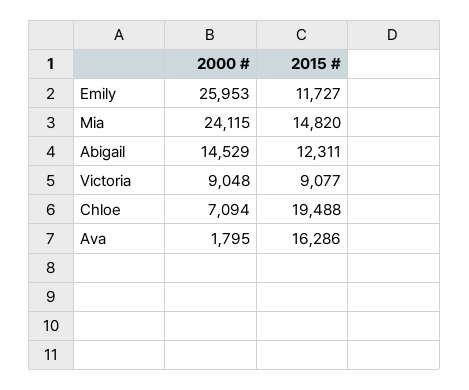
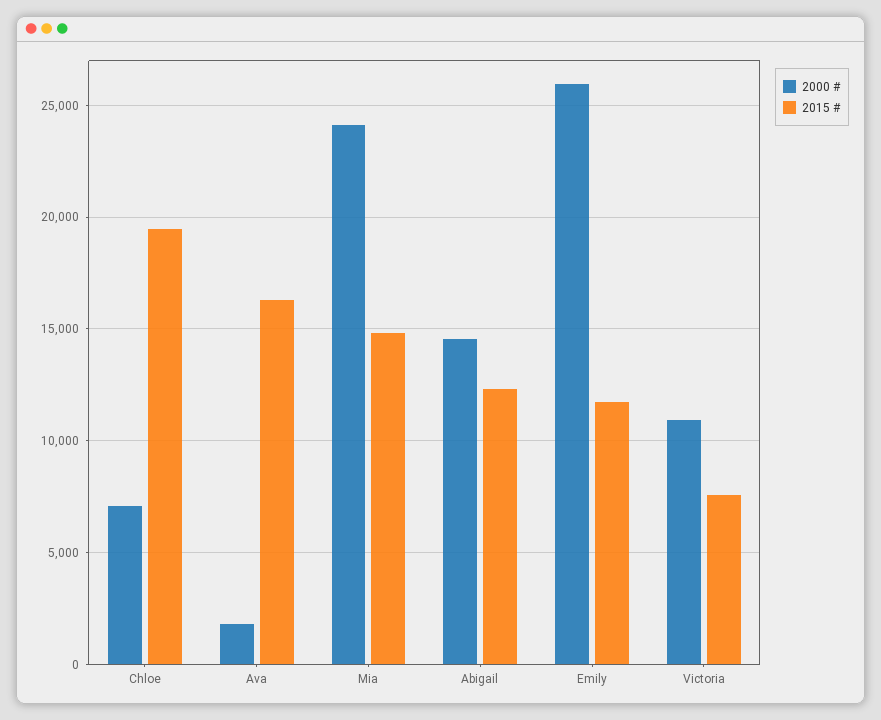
  {
    "2000 #": {
      "Emily": 25953,
      "Mia": 24115,
      "Abigail": 14529,
-     "Victoria": 9048,
+     "Victoria": 11000,
      "Chloe": 7094,
      "Ava": 1795
    },
    "2015 #": {
      "Emily": 11727,
      "Mia": 14820,
      "Abigail": 12311,
-     "Victoria": 9077,
+     "Victoria": 7500,
      "Chloe": 19488,
      "Ava": 16286
    }
  }

